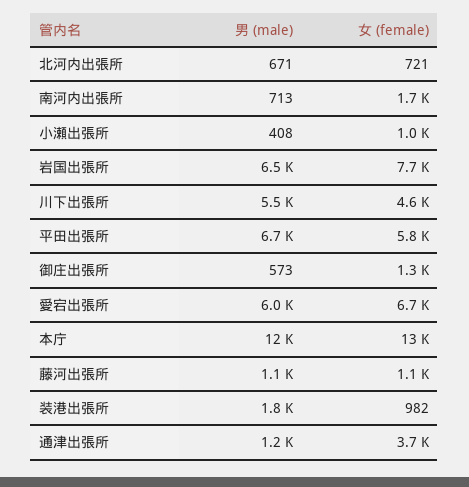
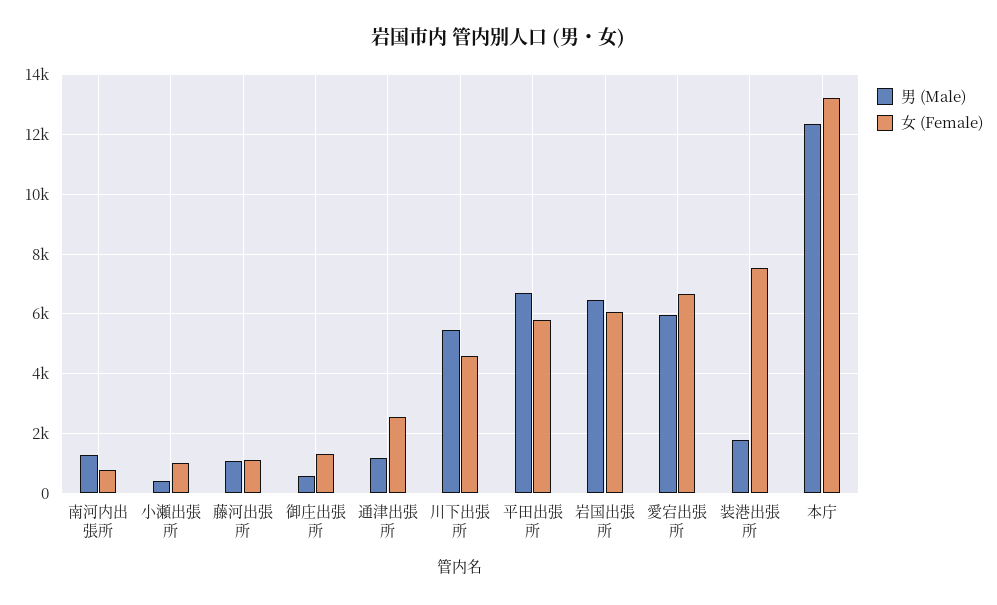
  {
    "男 (male)": {
-     "北河内出張所": 671,
-     "南河内出張所": 713,
+     "南河内出張所": 1250,
      "小瀬出張所": 408,
      "岩国出張所": 6500,
      "川下出張所": 5500,
      "平田出張所": 6700,
      "御庄出張所": 573,
      "愛宕出張所": 6000,
      "本庁": 12000,
      "藤河出張所": 1100,
      "装港出張所": 1800,
      "通津出張所": 1200
    },
    "女 (female)": {
-     "北河内出張所": 721,
-     "南河内出張所": 1700,
+     "南河内出張所": 750,
      "小瀬出張所": 1000,
-     "岩国出張所": 7700,
+     "岩国出張所": 6000,
      "川下出張所": 4600,
      "平田出張所": 5800,
      "御庄出張所": 1300,
      "愛宕出張所": 6700,
      "本庁": 13000,
      "藤河出張所": 1100,
-     "装港出張所": 982,
+     "装港出張所": 7500,
-     "通津出張所": 3700
+     "通津出張所": 2500
    }
  }

